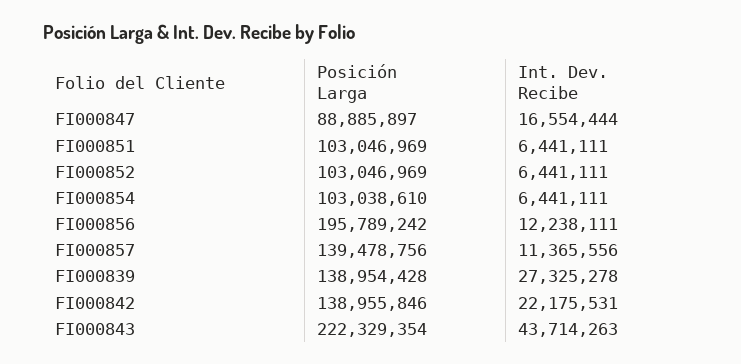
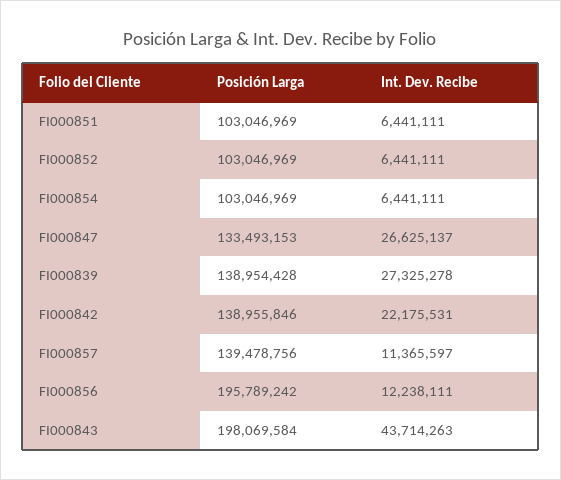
  {
    "Posición Larga": {
-     "FI000847": 88885897,
+     "FI000847": 133493153,
      "FI000851": 103046969,
      "FI000852": 103046969,
-     "FI000854": 103038610,
+     "FI000854": 103046969,
      "FI000856": 195789242,
      "FI000857": 139478756,
      "FI000839": 138954428,
      "FI000842": 138955846,
-     "FI000843": 222329354
+     "FI000843": 198069584
    },
    "Int. Dev. Recibe": {
-     "FI000847": 16554444,
+     "FI000847": 26625137,
      "FI000851": 6441111,
      "FI000852": 6441111,
      "FI000854": 6441111,
      "FI000856": 12238111,
-     "FI000857": 11365556,
+     "FI000857": 11365597,
      "FI000839": 27325278,
      "FI000842": 22175531,
      "FI000843": 43714263
    }
  }

